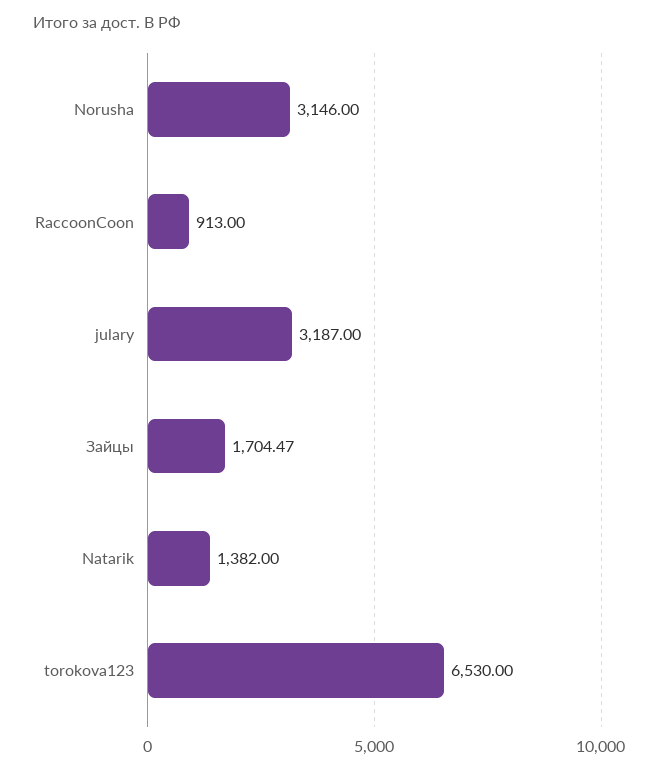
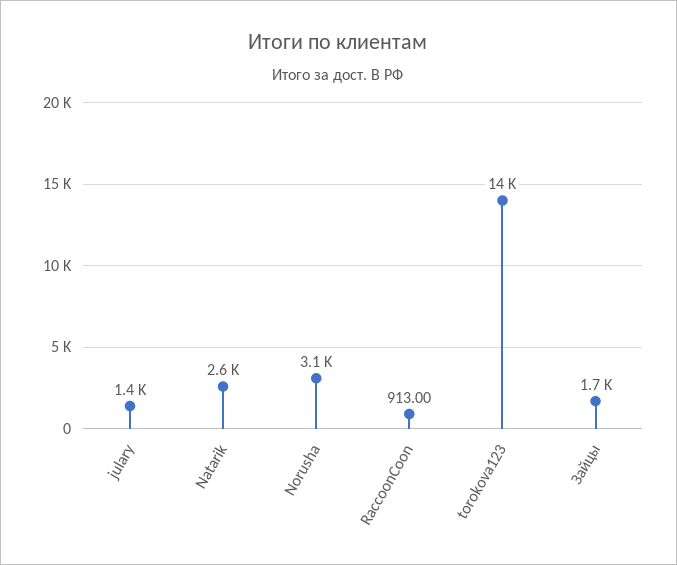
  {
    "Norusha": 3146,
    "RaccoonCoon": 913,
-   "julary": 3187,
+   "julary": 1400,
    "Зайцы": 1704.47,
-   "Natarik": 1382,
+   "Natarik": 2600,
-   "torokova123": 6530
+   "torokova123": 14000
  }

